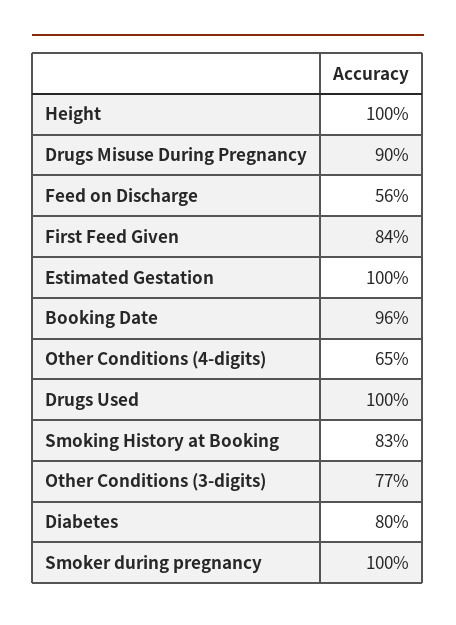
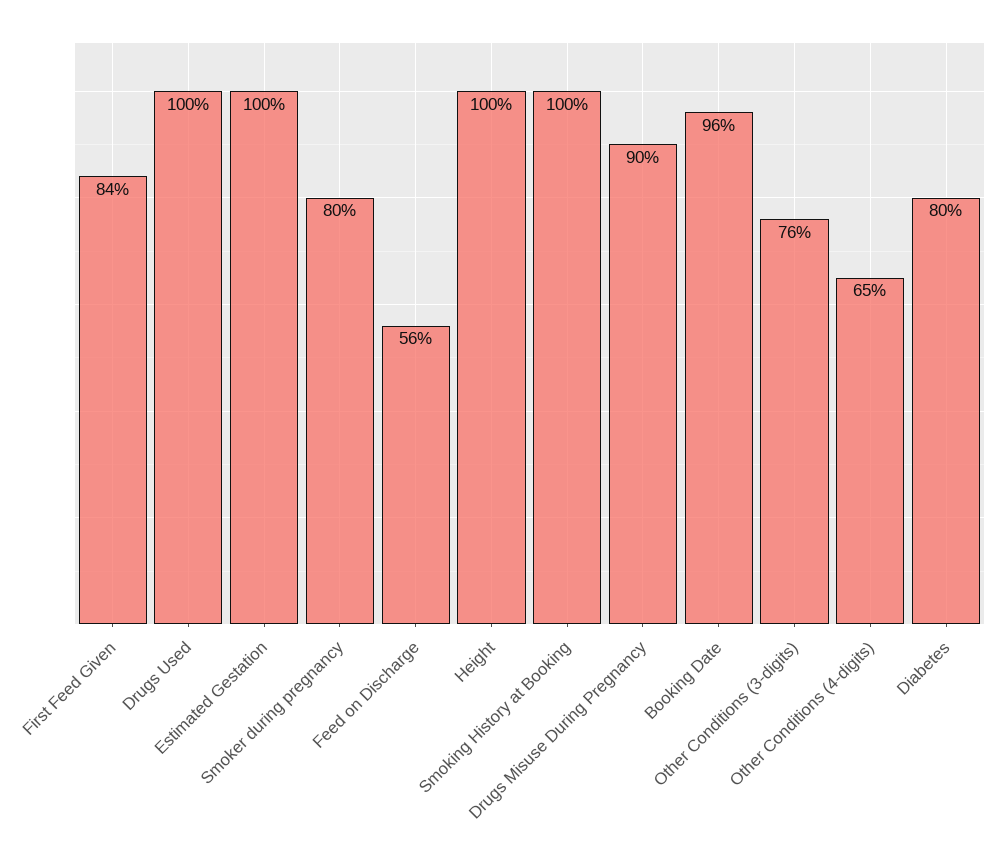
  {
    "Height": 100,
    "Drugs Misuse During Pregnancy": 90,
    "Feed on Discharge": 56,
    "First Feed Given": 84,
    "Estimated Gestation": 100,
    "Booking Date": 96,
    "Other Conditions (4-digits)": 65,
    "Drugs Used": 100,
-   "Smoking History at Booking": 83,
+   "Smoking History at Booking": 100,
-   "Other Conditions (3-digits)": 77,
+   "Other Conditions (3-digits)": 76,
    "Diabetes": 80,
-   "Smoker during pregnancy": 100
+   "Smoker during pregnancy": 80
  }

